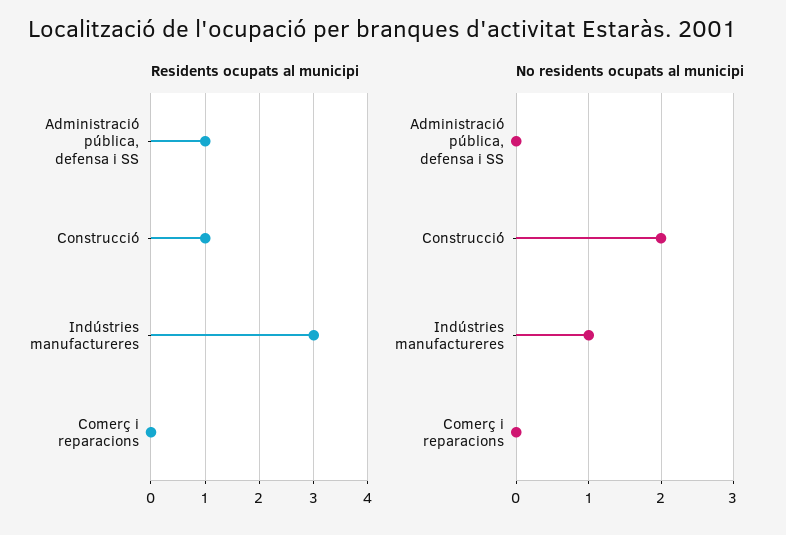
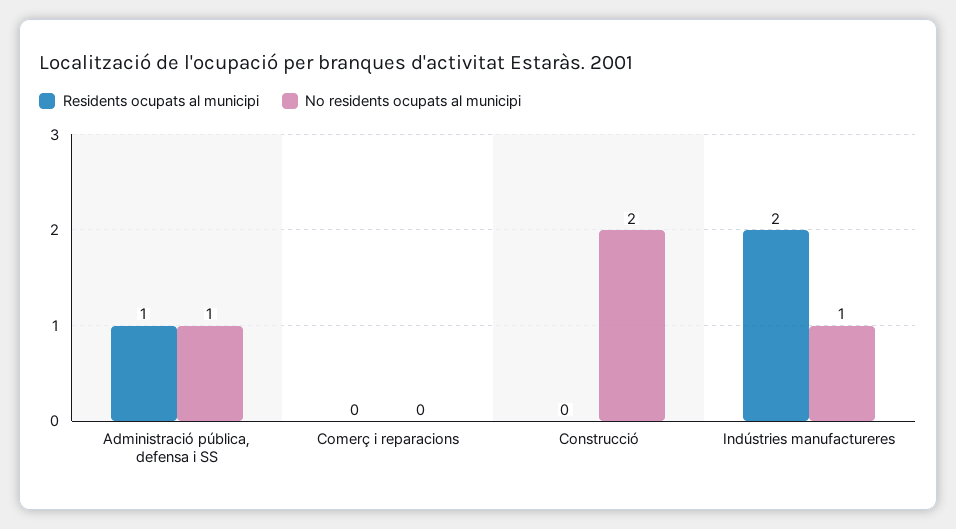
  {
    "Residents ocupats al municipi": {
      "Administració pública, defensa i SS": 1,
-     "Construcció": 1,
+     "Construcció": 0,
-     "Indústries manufactureres": 3,
+     "Indústries manufactureres": 2,
      "Comerç i reparacions": 0
    },
    "No residents ocupats al municipi": {
-     "Administració pública, defensa i SS": 0,
+     "Administració pública, defensa i SS": 1,
      "Construcció": 2,
      "Indústries manufactureres": 1,
      "Comerç i reparacions": 0
    }
  }

